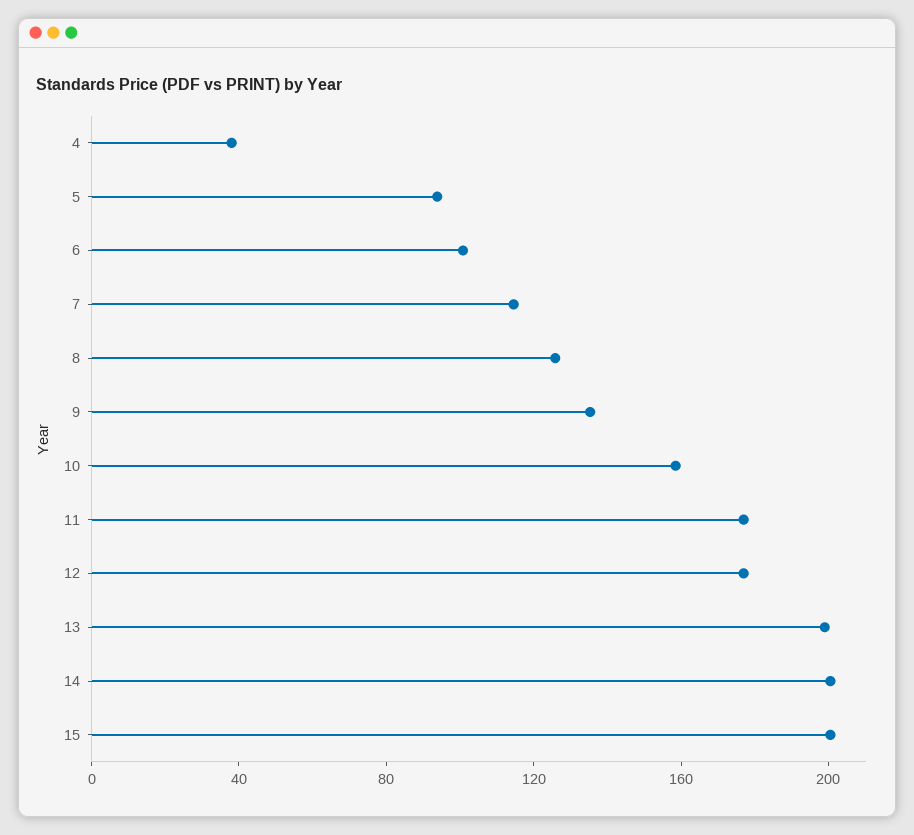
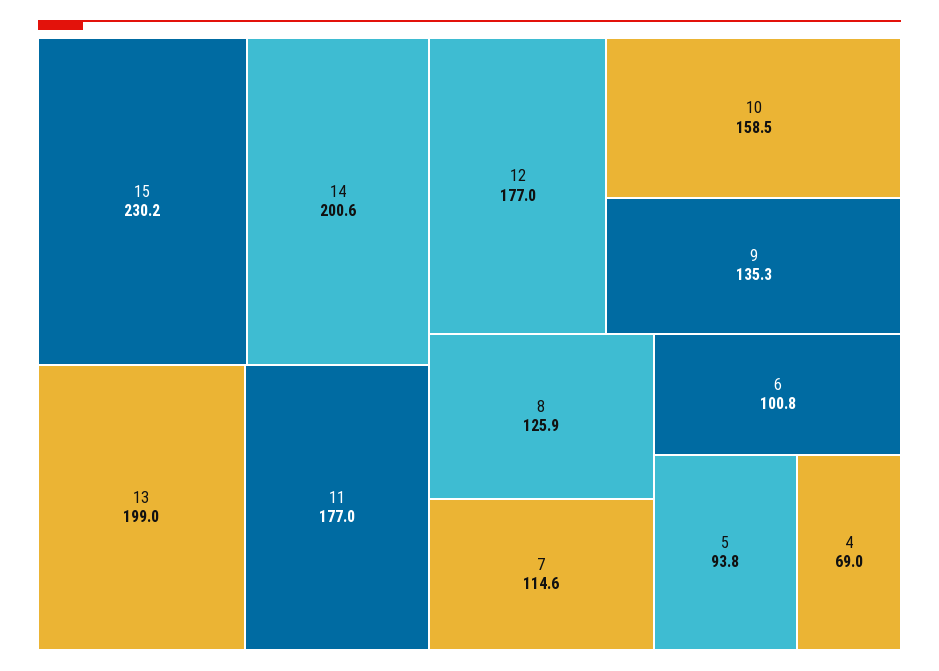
  {
-   "4": 40,
+   "4": 69,
    "5": 93.8,
    "6": 100.8,
    "7": 114.6,
    "8": 125.9,
    "9": 135.3,
    "10": 158.5,
    "11": 177,
    "12": 177,
    "13": 199,
    "14": 200.6,
-   "15": 200
+   "15": 230.2
  }

